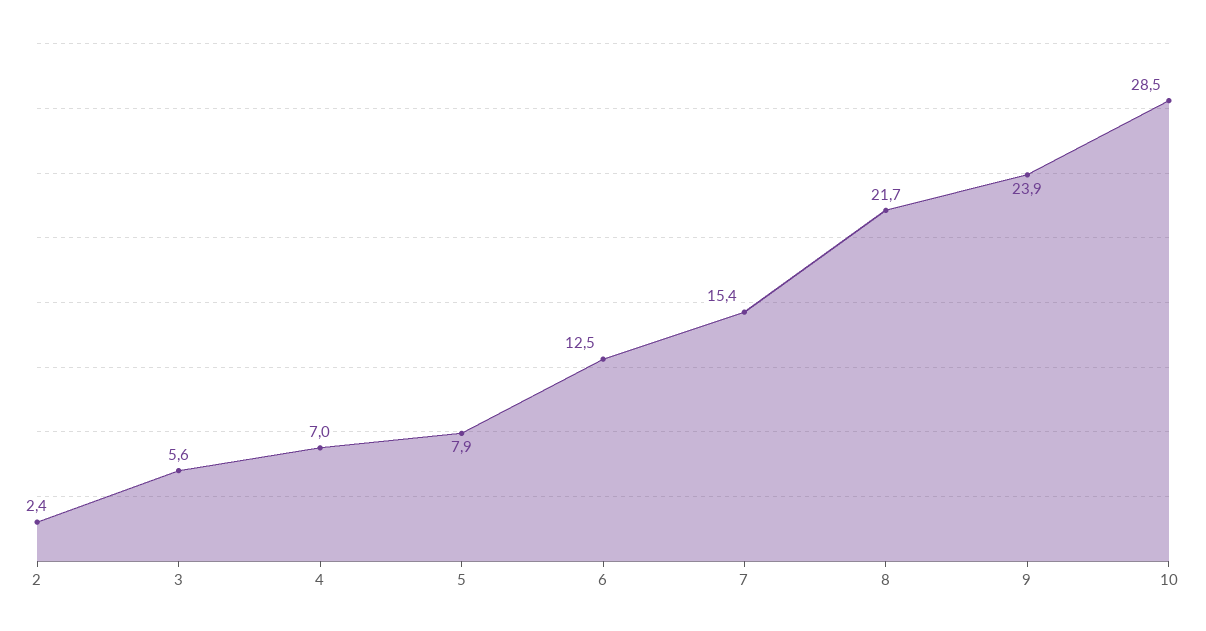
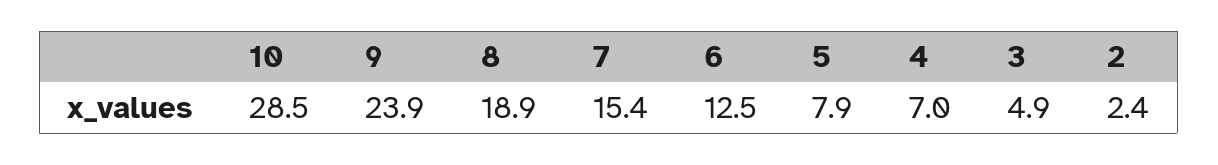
  {
    "2": 2.4,
-   "3": 5.6,
+   "3": 4.9,
    "4": 7,
    "5": 7.9,
    "6": 12.5,
    "7": 15.4,
-   "8": 21.7,
+   "8": 18.9,
    "9": 23.9,
    "10": 28.5
  }

